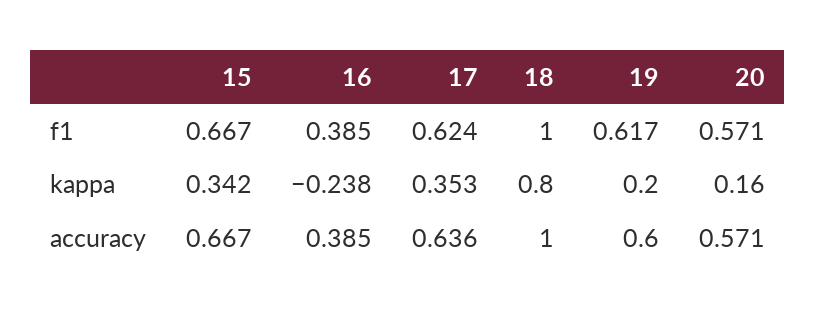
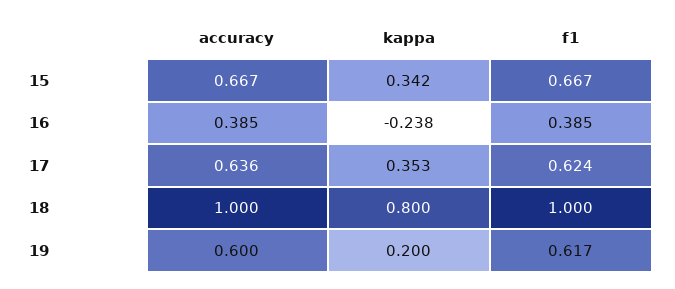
  {
    "15": {
      "f1": 0.667,
      "kappa": 0.342,
      "accuracy": 0.667
    },
    "16": {
      "f1": 0.385,
      "kappa": -0.238,
      "accuracy": 0.385
    },
    "17": {
      "f1": 0.624,
      "kappa": 0.353,
      "accuracy": 0.636
    },
    "18": {
      "f1": 1,
      "kappa": 0.8,
      "accuracy": 1
    },
    "19": {
      "f1": 0.617,
      "kappa": 0.2,
      "accuracy": 0.6
-   },
+   }
-   "20": {
-     "f1": 0.571,
-     "kappa": 0.16,
-     "accuracy": 0.571
-   }
  }

